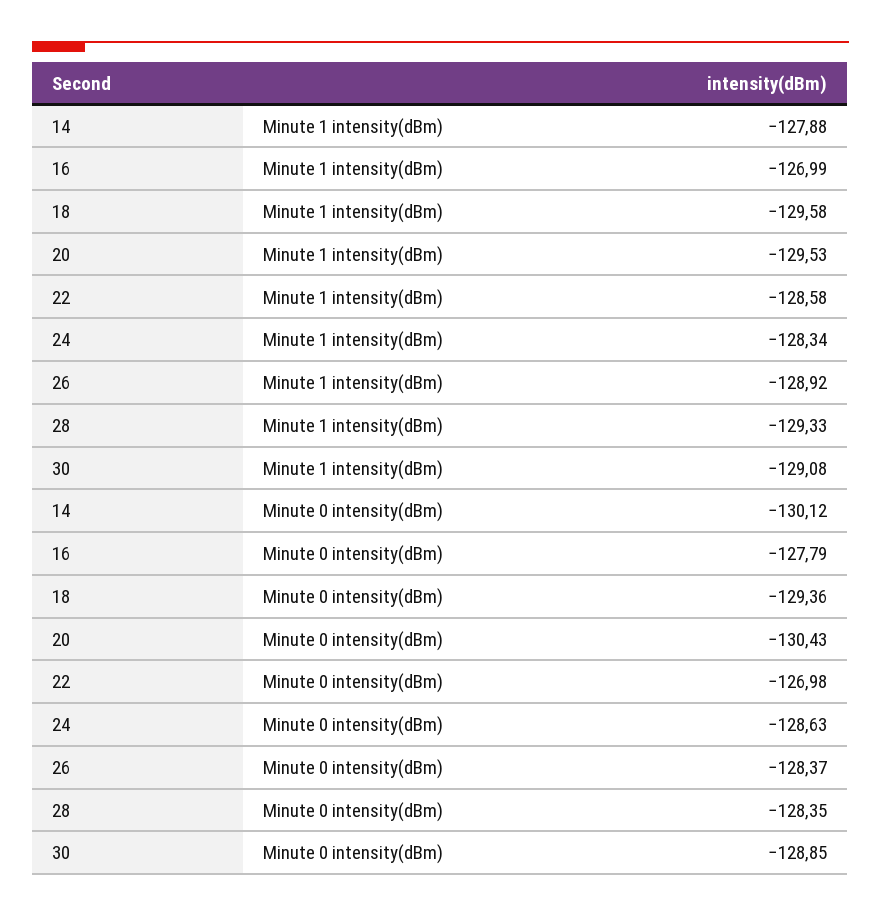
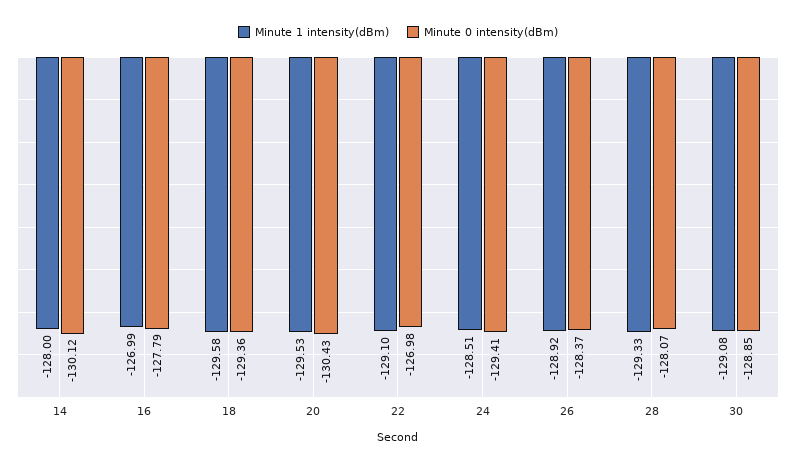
  {
    "Minute 1 intensity(dBm)": {
-     "14": -127.88,
+     "14": -128,
      "16": -126.99,
      "18": -129.58,
      "20": -129.53,
-     "22": -128.58,
+     "22": -129.1,
-     "24": -128.34,
+     "24": -128.51,
      "26": -128.92,
      "28": -129.33,
      "30": -129.08
    },
    "Minute 0 intensity(dBm)": {
      "14": -130.12,
      "16": -127.79,
      "18": -129.36,
      "20": -130.43,
      "22": -126.98,
-     "24": -128.63,
+     "24": -129.41,
      "26": -128.37,
-     "28": -128.35,
+     "28": -128.07,
      "30": -128.85
    }
  }

